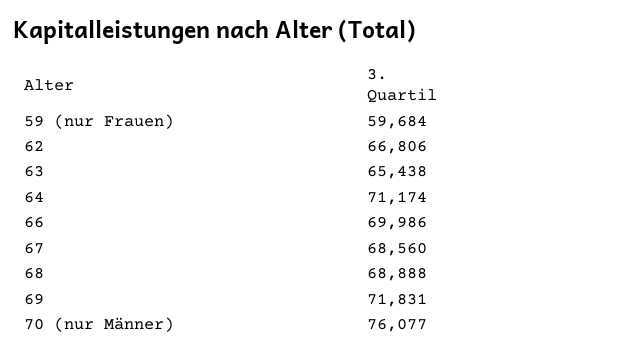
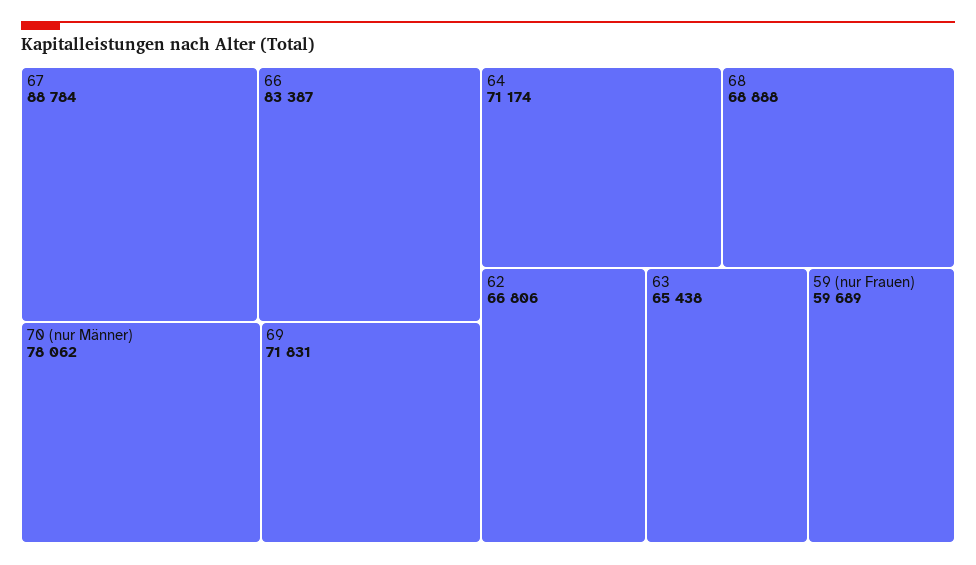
  {
-   "59 (nur Frauen)": 59684,
+   "59 (nur Frauen)": 59689,
    "62": 66806,
    "63": 65438,
    "64": 71174,
-   "66": 69986,
+   "66": 83387,
-   "67": 68560,
+   "67": 88784,
    "68": 68888,
    "69": 71831,
-   "70 (nur Männer)": 76077
+   "70 (nur Männer)": 78062
  }

